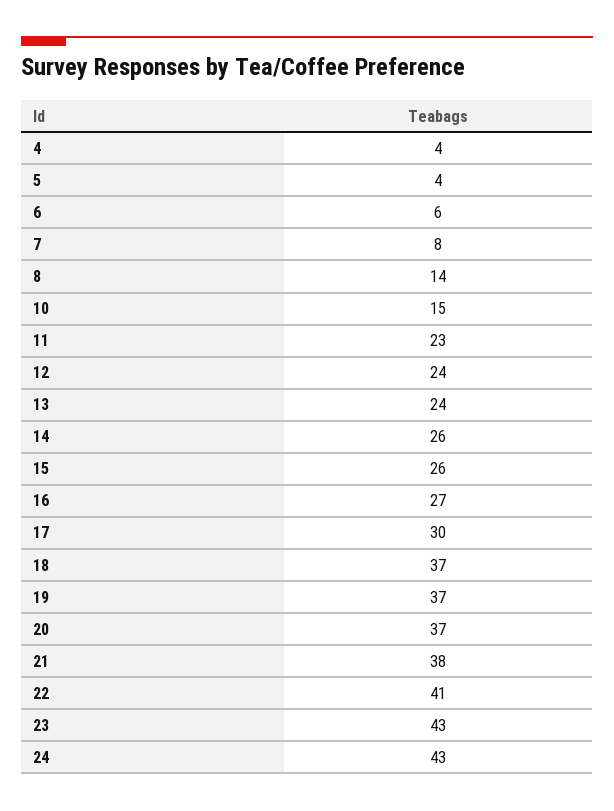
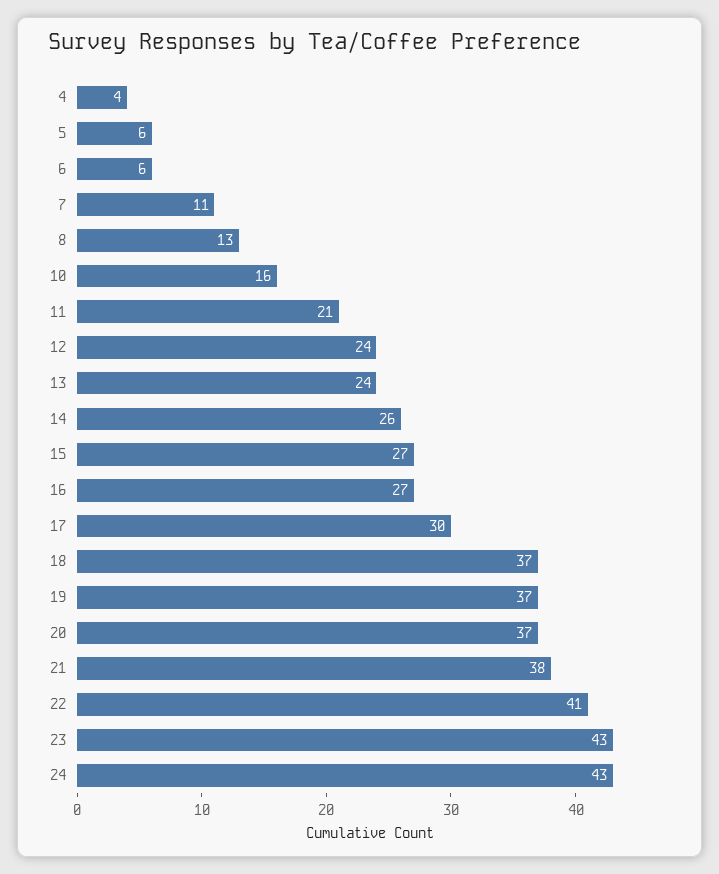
  {
    "4": 4,
-   "5": 4,
+   "5": 6,
    "6": 6,
-   "7": 8,
+   "7": 11,
-   "8": 14,
+   "8": 13,
-   "10": 15,
+   "10": 16,
-   "11": 23,
+   "11": 21,
    "12": 24,
    "13": 24,
    "14": 26,
-   "15": 26,
+   "15": 27,
    "16": 27,
    "17": 30,
    "18": 37,
    "19": 37,
    "20": 37,
    "21": 38,
    "22": 41,
    "23": 43,
    "24": 43
  }

